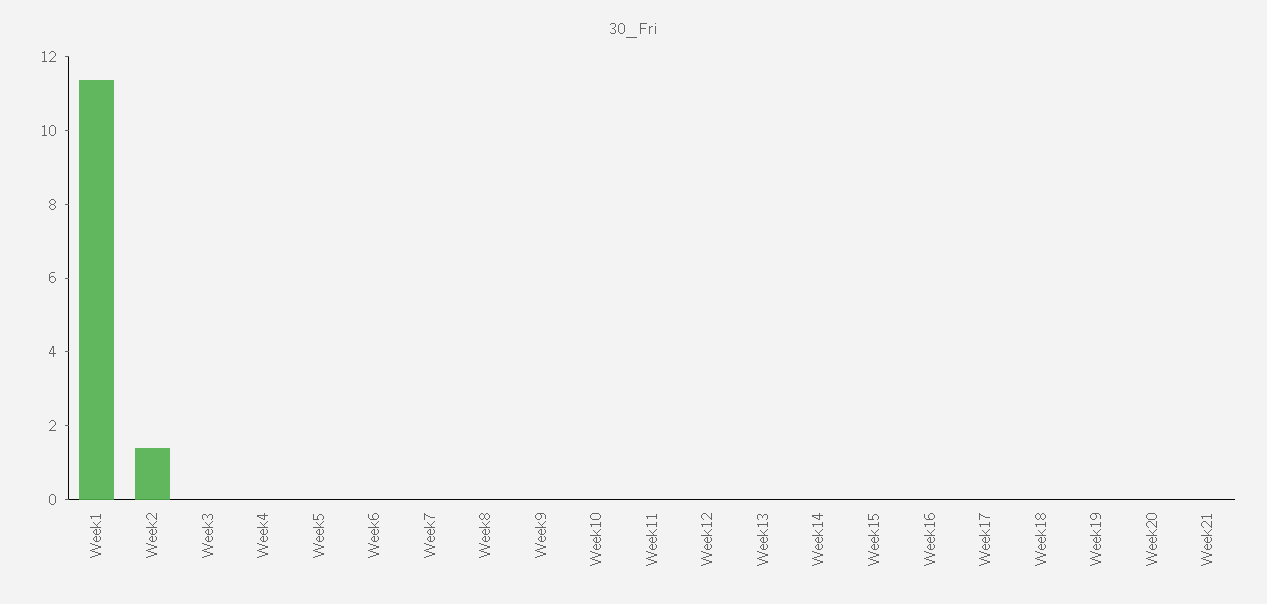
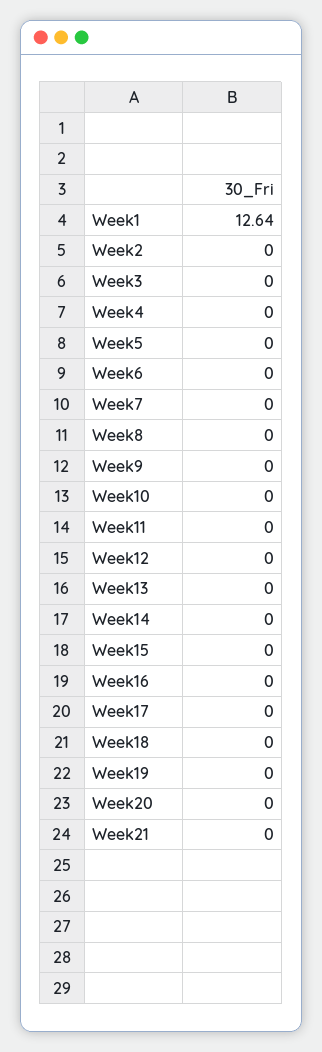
  {
-   "Week1": 11.5,
+   "Week1": 12.64,
-   "Week2": 1.5,
+   "Week2": 0,
    "Week3": 0,
    "Week4": 0,
    "Week5": 0,
    "Week6": 0,
    "Week7": 0,
    "Week8": 0,
    "Week9": 0,
    "Week10": 0,
    "Week11": 0,
    "Week12": 0,
    "Week13": 0,
    "Week14": 0,
    "Week15": 0,
    "Week16": 0,
    "Week17": 0,
    "Week18": 0,
    "Week19": 0,
    "Week20": 0,
    "Week21": 0
  }

